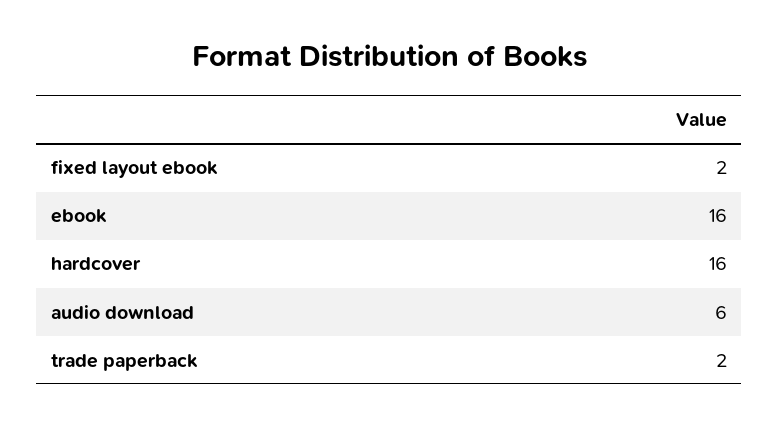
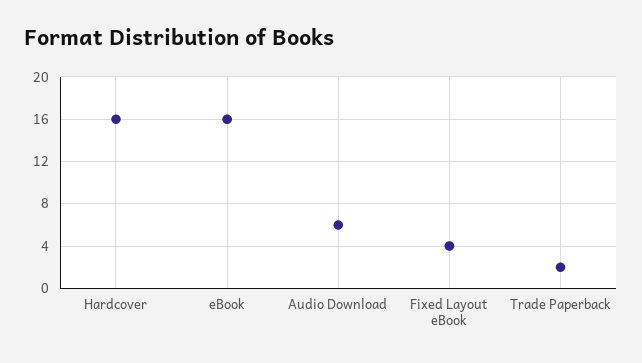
  {
-   "fixed layout ebook": 2,
+   "fixed layout ebook": 4,
    "ebook": 16,
    "hardcover": 16,
    "audio download": 6,
    "trade paperback": 2
  }

